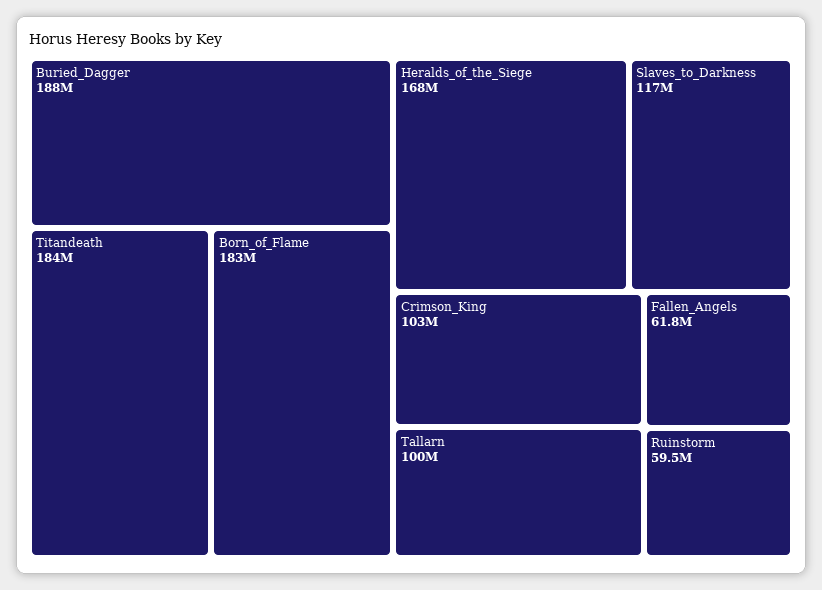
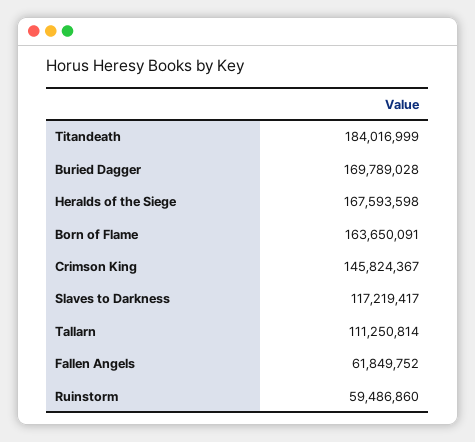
  {
-   "Buried_Dagger": 188000000,
+   "Buried_Dagger": 169789028,
    "Titandeath": 184016999,
-   "Born_of_Flame": 183000000,
+   "Born_of_Flame": 163650091,
    "Heralds_of_the_Siege": 167593598,
    "Slaves_to_Darkness": 117219417,
-   "Crimson_King": 103000000,
+   "Crimson_King": 145824367,
-   "Tallarn": 100000000,
+   "Tallarn": 111250814,
    "Fallen_Angels": 61849752,
    "Ruinstorm": 59486860
  }

